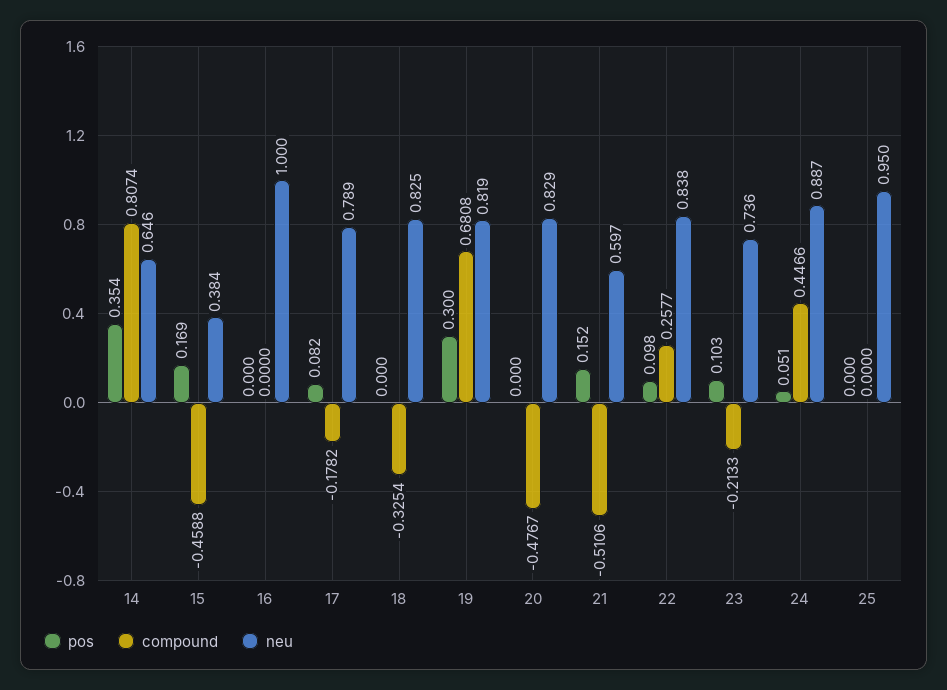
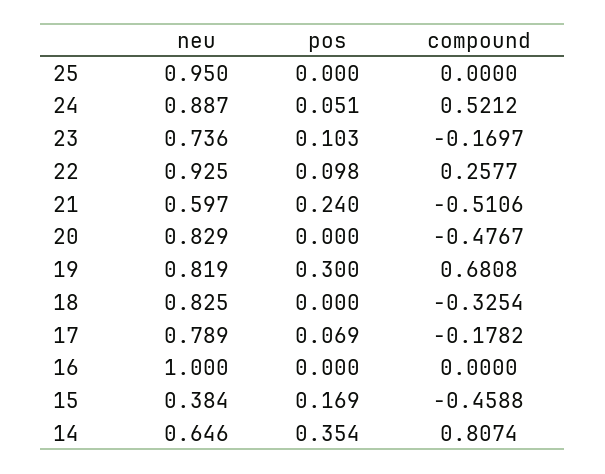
  {
    "pos": {
      "14": 0.354,
      "15": 0.169,
      "16": 0,
-     "17": 0.082,
+     "17": 0.069,
      "18": 0,
      "19": 0.3,
      "20": 0,
-     "21": 0.152,
+     "21": 0.24,
      "22": 0.098,
      "23": 0.103,
      "24": 0.051,
      "25": 0
    },
    "compound": {
      "14": 0.8074,
      "15": -0.4588,
      "16": 0,
      "17": -0.1782,
      "18": -0.3254,
      "19": 0.6808,
      "20": -0.4767,
      "21": -0.5106,
      "22": 0.2577,
-     "23": -0.2133,
+     "23": -0.1697,
-     "24": 0.4466,
+     "24": 0.5212,
      "25": 0
    },
    "neu": {
      "14": 0.646,
      "15": 0.384,
      "16": 1,
      "17": 0.789,
      "18": 0.825,
      "19": 0.819,
      "20": 0.829,
      "21": 0.597,
-     "22": 0.838,
+     "22": 0.925,
      "23": 0.736,
      "24": 0.887,
      "25": 0.95
    }
  }

